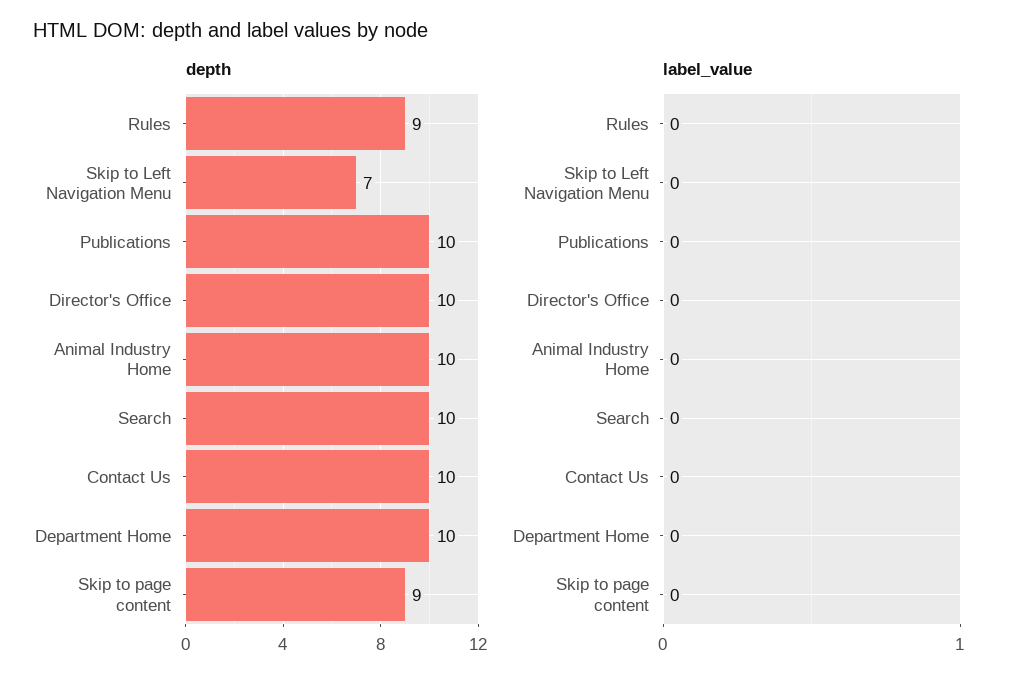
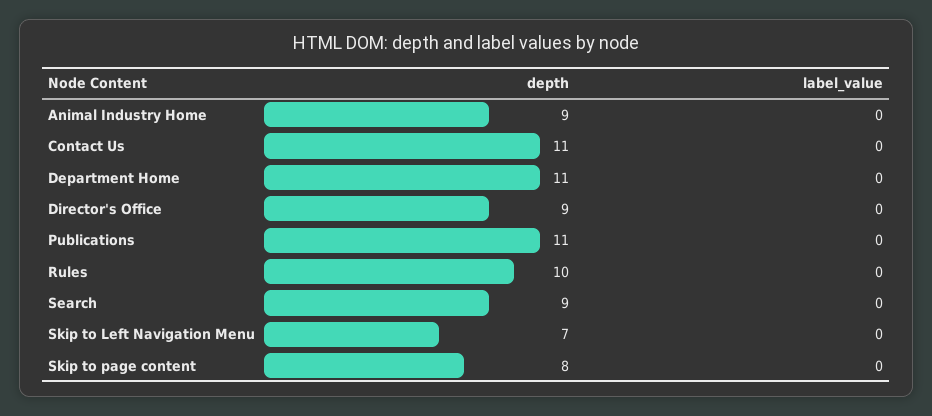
  {
    "depth": {
-     "Rules": 9,
+     "Rules": 10,
      "Skip to Left Navigation Menu": 7,
-     "Publications": 10,
+     "Publications": 11,
-     "Director's Office": 10,
+     "Director's Office": 9,
-     "Animal Industry Home": 10,
+     "Animal Industry Home": 9,
-     "Search": 10,
+     "Search": 9,
-     "Contact Us": 10,
+     "Contact Us": 11,
-     "Department Home": 10,
+     "Department Home": 11,
-     "Skip to page content": 9
+     "Skip to page content": 8
    },
    "label_value": {
      "Rules": 0,
      "Skip to Left Navigation Menu": 0,
      "Publications": 0,
      "Director's Office": 0,
      "Animal Industry Home": 0,
      "Search": 0,
      "Contact Us": 0,
      "Department Home": 0,
      "Skip to page content": 0
    }
  }

